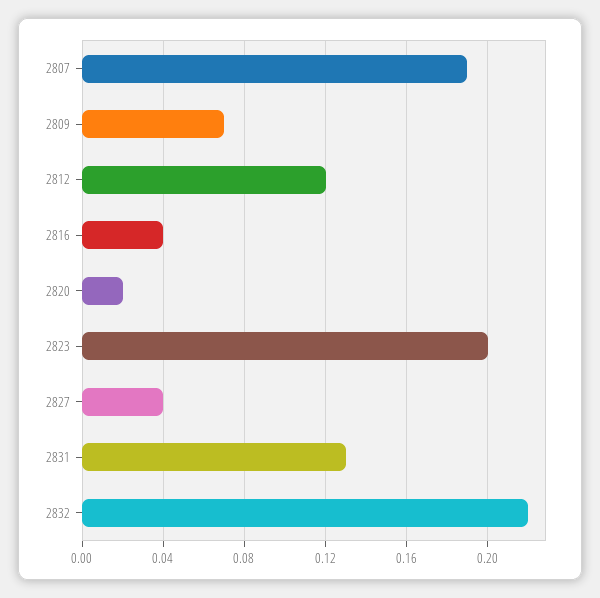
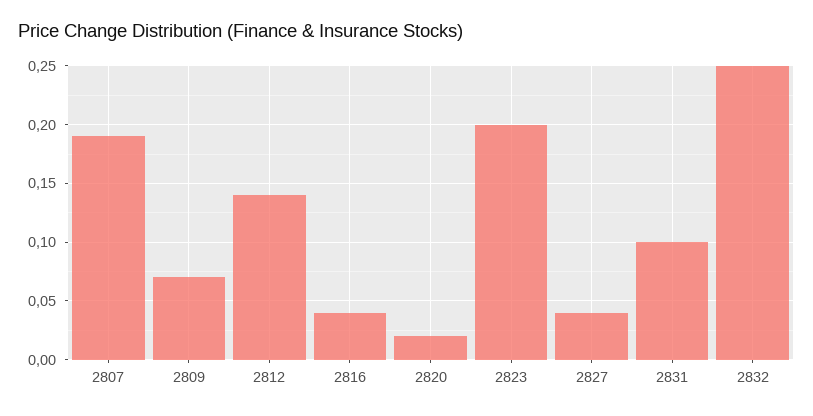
  {
    "2807": 0.19,
    "2809": 0.07,
-   "2812": 0.12,
+   "2812": 0.14,
    "2816": 0.04,
    "2820": 0.02,
    "2823": 0.2,
    "2827": 0.04,
-   "2831": 0.13,
+   "2831": 0.1,
-   "2832": 0.22
+   "2832": 0.25
  }

